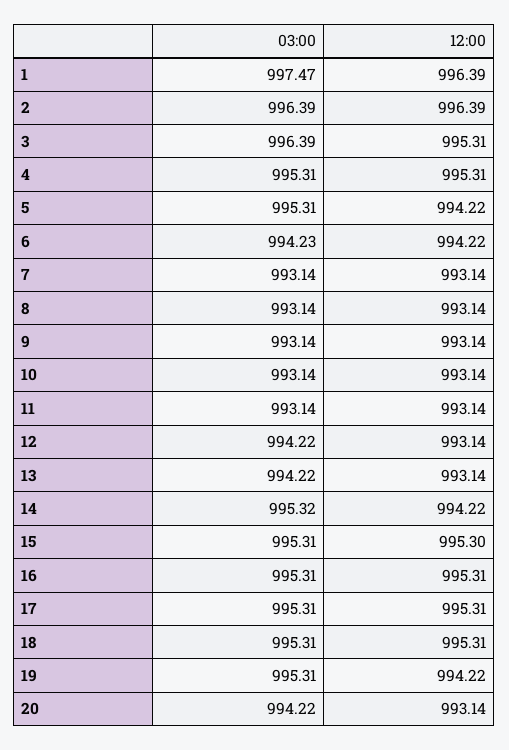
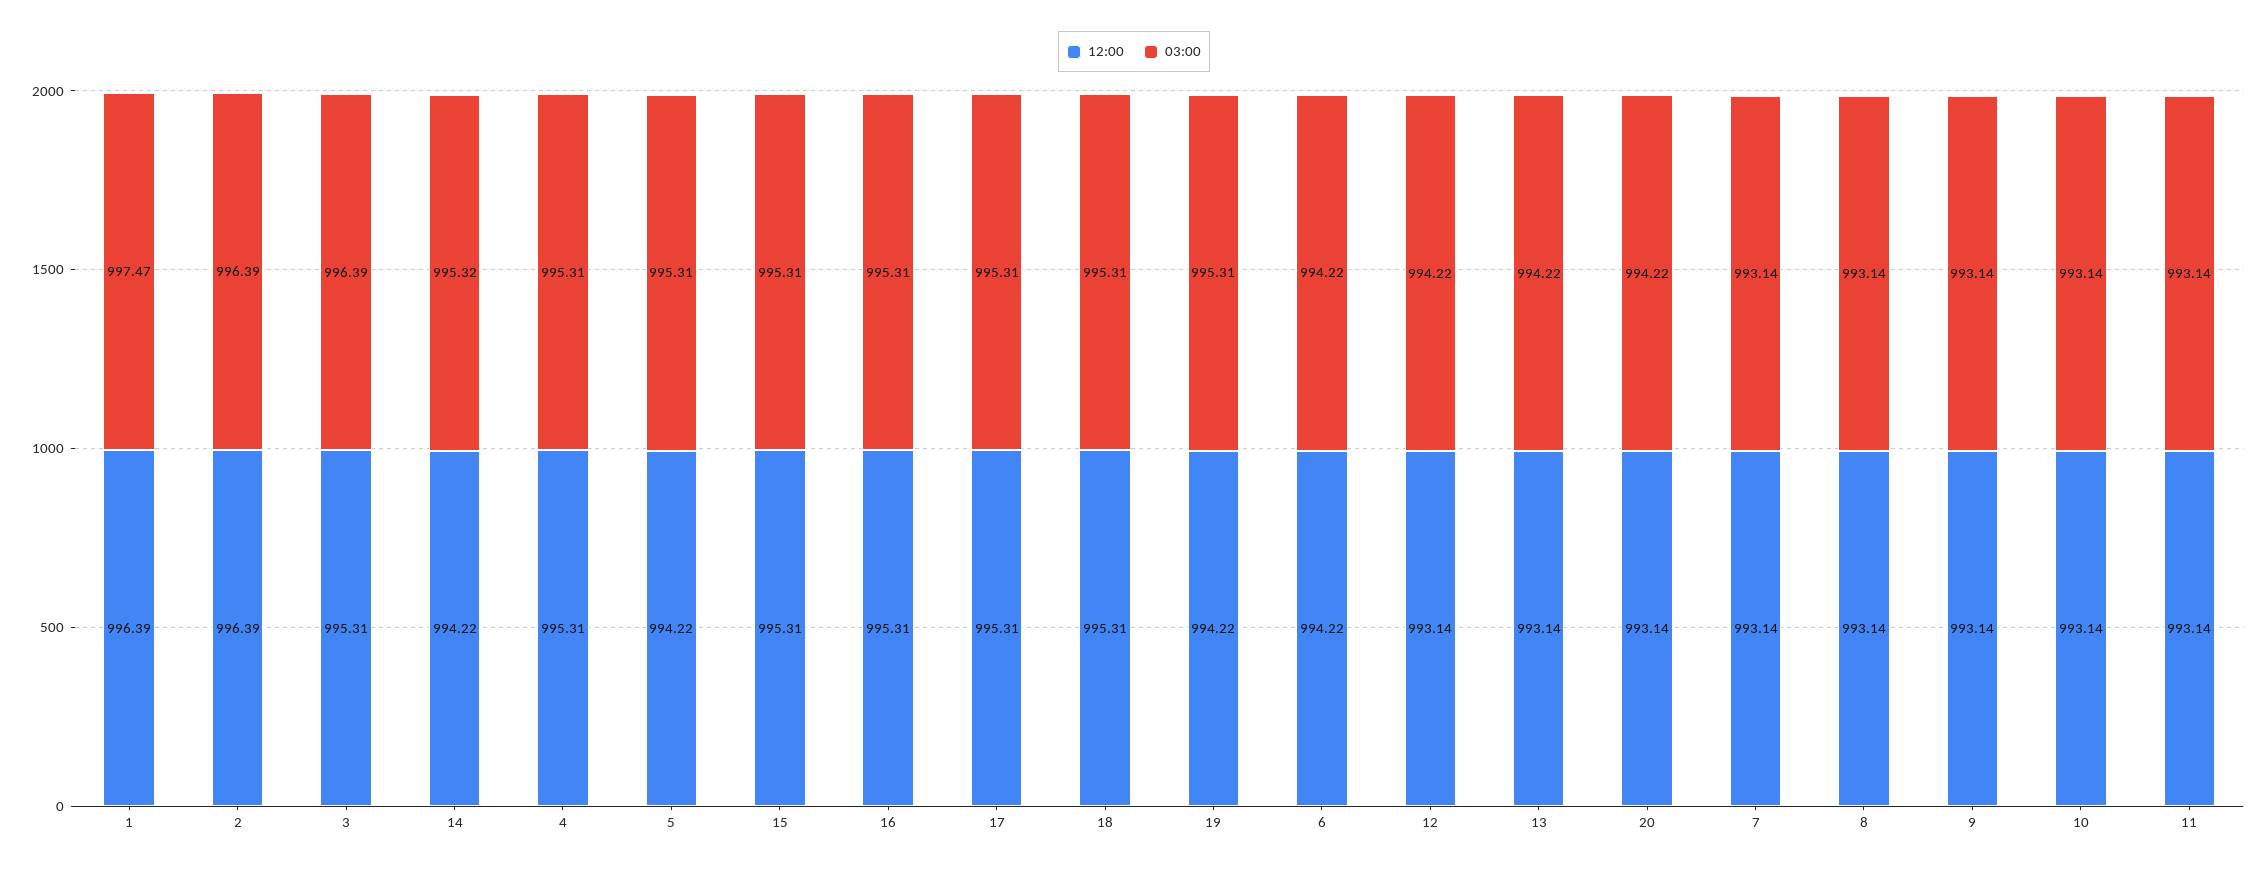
  {
    "03:00": {
      "1": 997.47,
      "2": 996.39,
      "3": 996.39,
      "4": 995.31,
      "5": 995.31,
-     "6": 994.23,
+     "6": 994.22,
      "7": 993.14,
      "8": 993.14,
      "9": 993.14,
      "10": 993.14,
      "11": 993.14,
      "12": 994.22,
      "13": 994.22,
      "14": 995.32,
      "15": 995.31,
      "16": 995.31,
      "17": 995.31,
      "18": 995.31,
      "19": 995.31,
      "20": 994.22
    },
    "12:00": {
      "1": 996.39,
      "2": 996.39,
      "3": 995.31,
      "4": 995.31,
      "5": 994.22,
      "6": 994.22,
      "7": 993.14,
      "8": 993.14,
      "9": 993.14,
      "10": 993.14,
      "11": 993.14,
      "12": 993.14,
      "13": 993.14,
      "14": 994.22,
-     "15": 995.3,
+     "15": 995.31,
      "16": 995.31,
      "17": 995.31,
      "18": 995.31,
      "19": 994.22,
      "20": 993.14
    }
  }

